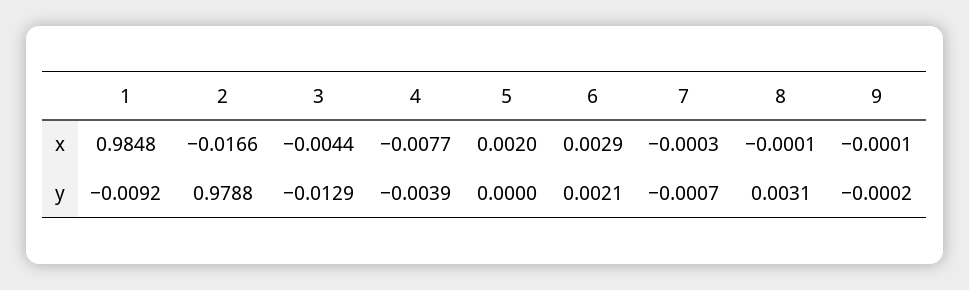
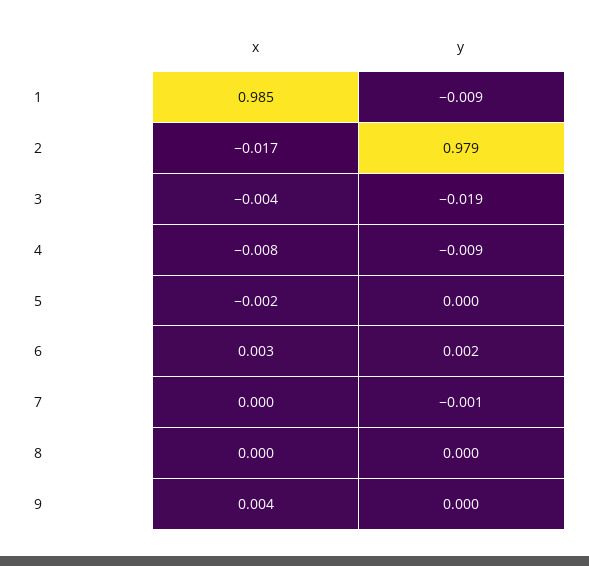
  {
    "1": {
      "x": 0.9848,
      "y": -0.0092
    },
    "2": {
      "x": -0.0166,
      "y": 0.9788
    },
    "3": {
      "x": -0.0044,
-     "y": -0.0129
+     "y": -0.019
    },
    "4": {
      "x": -0.0077,
-     "y": -0.0039
+     "y": -0.009
    },
    "5": {
-     "x": 0.002,
+     "x": -0.002,
      "y": 0
    },
    "6": {
      "x": 0.0029,
      "y": 0.0021
    },
    "7": {
      "x": -0.0003,
      "y": -0.0007
    },
    "8": {
      "x": -0.0001,
-     "y": 0.0031
+     "y": 0
    },
    "9": {
-     "x": -0.0001,
+     "x": 0.004,
      "y": -0.0002
    }
  }

